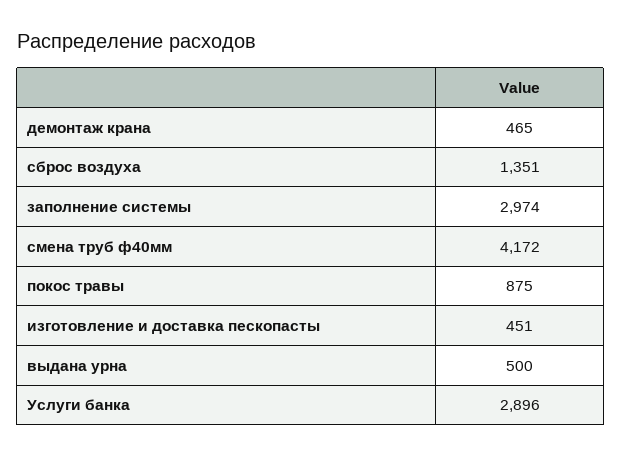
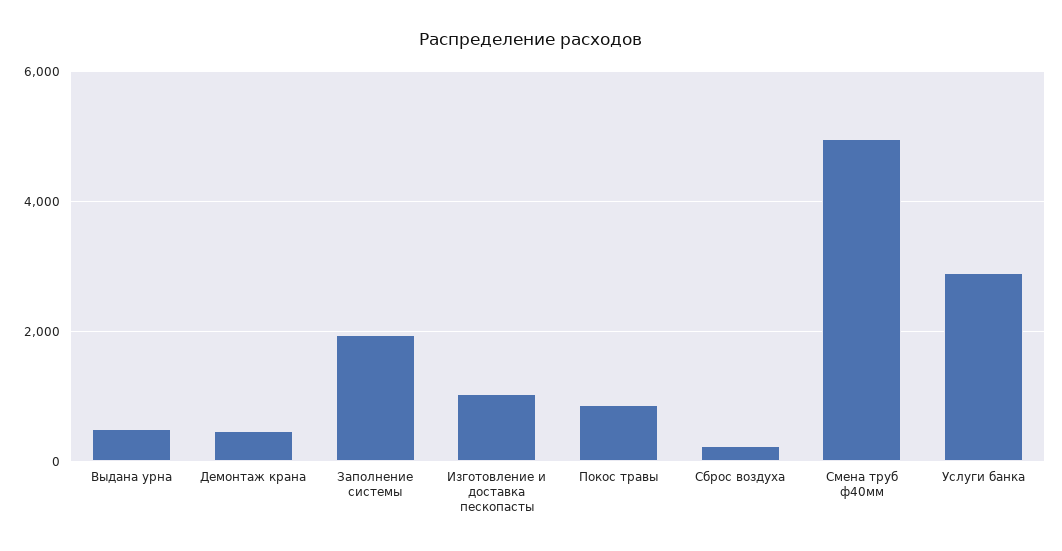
  {
    "демонтаж крана": 465,
-   "сброс воздуха": 1351,
+   "сброс воздуха": 200,
-   "заполнение системы": 2974,
+   "заполнение системы": 2000,
-   "смена труб ф40мм": 4172,
+   "смена труб ф40мм": 5000,
    "покос травы": 875,
-   "изготовление и доставка пескопасты": 451,
+   "изготовление и доставка пескопасты": 1000,
    "выдана урна": 500,
    "Услуги банка": 2896
  }

